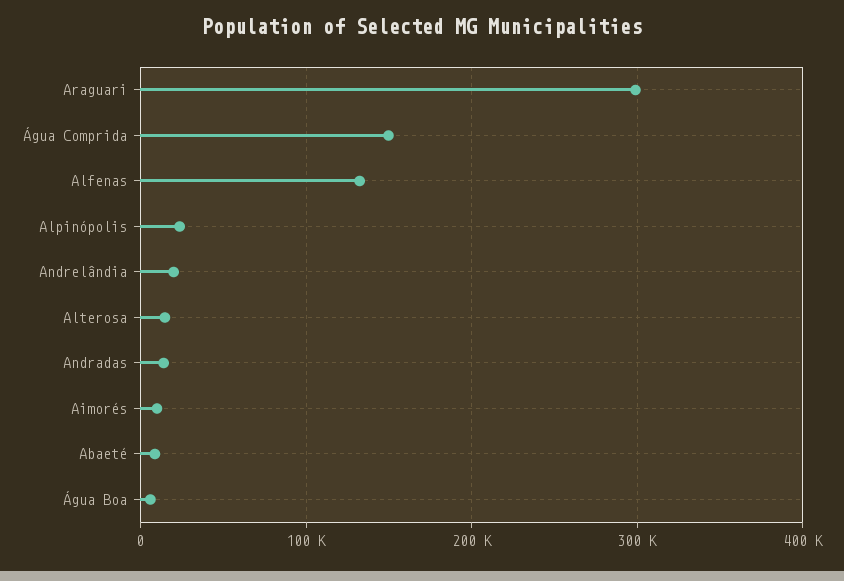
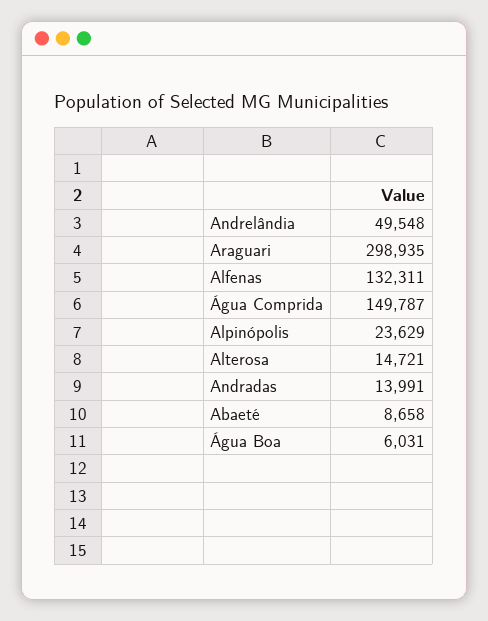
  {
    "Araguari": 298935,
    "Água Comprida": 149787,
    "Alfenas": 132311,
    "Alpinópolis": 23629,
-   "Andrelândia": 20000,
+   "Andrelândia": 49548,
    "Alterosa": 14721,
    "Andradas": 13991,
-   "Aimorés": 10000,
    "Abaeté": 8658,
    "Água Boa": 6031
  }

